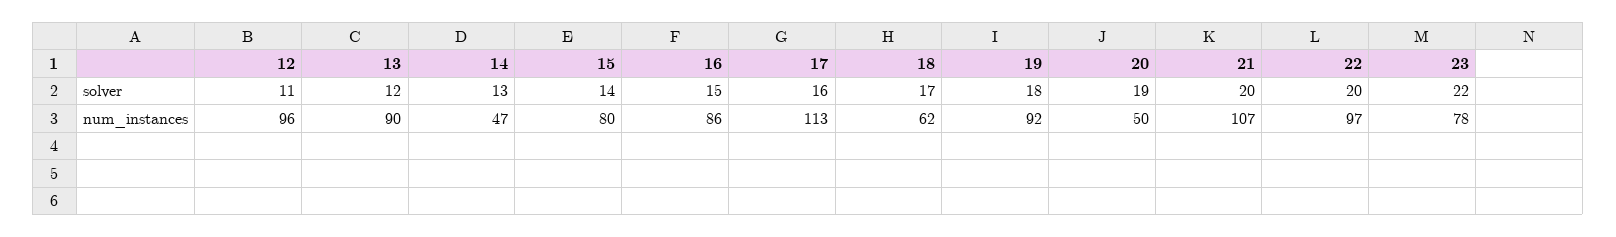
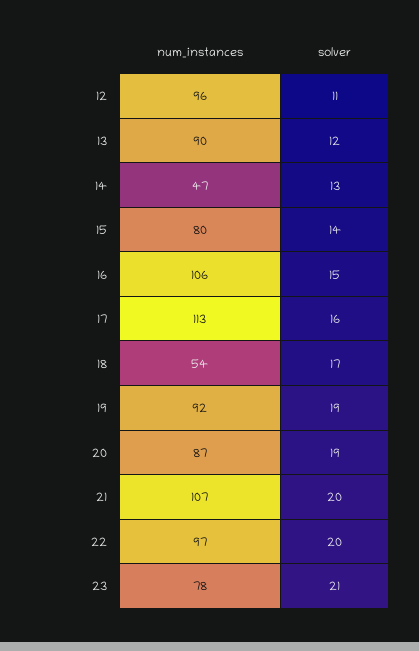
  {
    "12": {
      "solver": 11,
      "num_instances": 96
    },
    "13": {
      "solver": 12,
      "num_instances": 90
    },
    "14": {
      "solver": 13,
      "num_instances": 47
    },
    "15": {
      "solver": 14,
      "num_instances": 80
    },
    "16": {
      "solver": 15,
-     "num_instances": 86
+     "num_instances": 106
    },
    "17": {
      "solver": 16,
      "num_instances": 113
    },
    "18": {
      "solver": 17,
-     "num_instances": 62
+     "num_instances": 54
    },
    "19": {
-     "solver": 18,
+     "solver": 19,
      "num_instances": 92
    },
    "20": {
      "solver": 19,
-     "num_instances": 50
+     "num_instances": 87
    },
    "21": {
      "solver": 20,
      "num_instances": 107
    },
    "22": {
      "solver": 20,
      "num_instances": 97
    },
    "23": {
-     "solver": 22,
+     "solver": 21,
      "num_instances": 78
    }
  }

